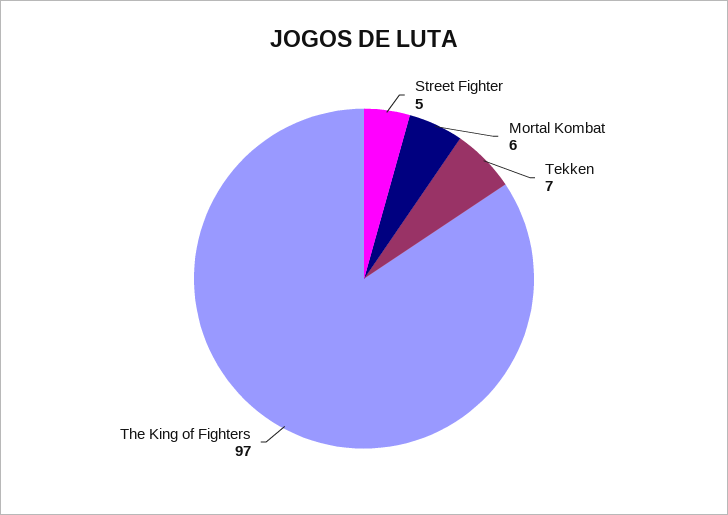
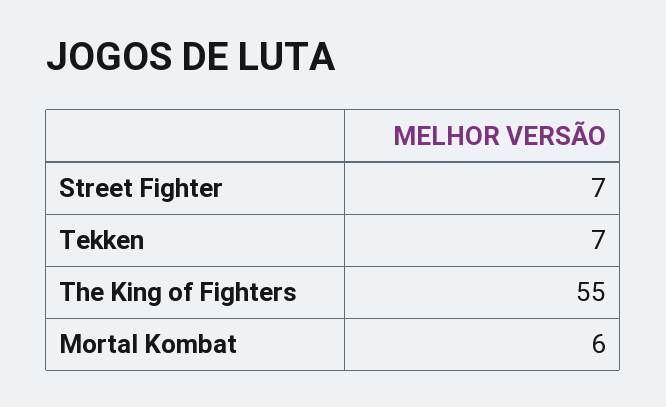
  {
-   "Street Fighter": 5,
+   "Street Fighter": 7,
    "Mortal Kombat": 6,
    "Tekken": 7,
-   "The King of Fighters": 97
+   "The King of Fighters": 55
  }

